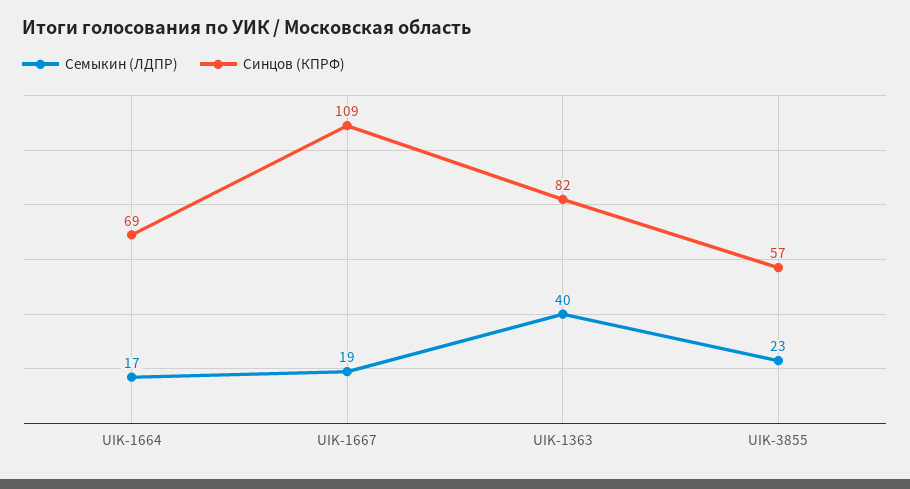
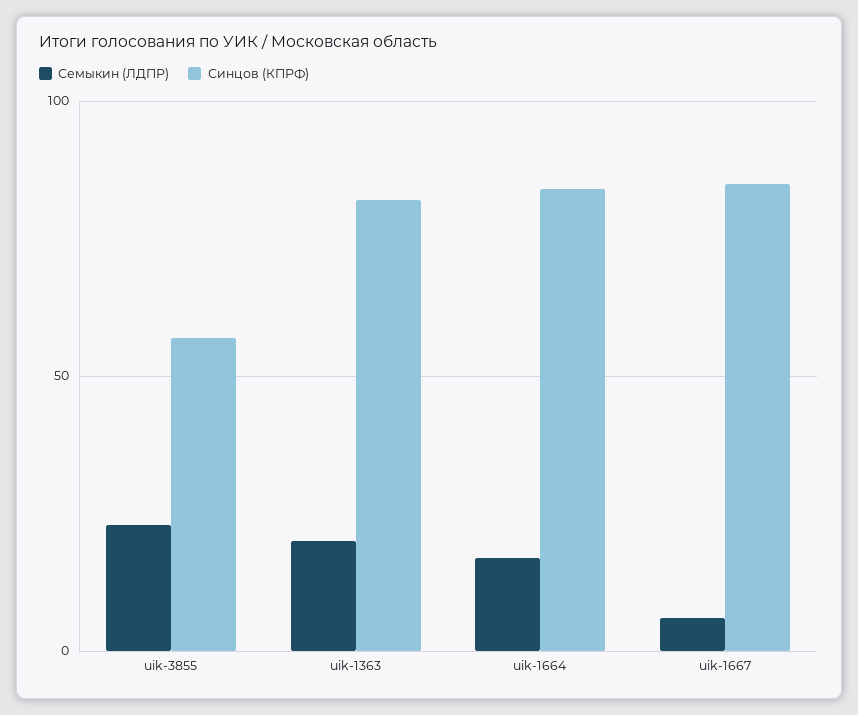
  {
    "Семыкин (ЛДПР)": {
      "UIK-1664": 17,
-     "UIK-1667": 19,
+     "UIK-1667": 5,
-     "UIK-1363": 40,
+     "UIK-1363": 20,
      "UIK-3855": 23
    },
    "Синцов (КПРФ)": {
-     "UIK-1664": 69,
+     "UIK-1664": 85,
-     "UIK-1667": 109,
+     "UIK-1667": 85,
      "UIK-1363": 82,
      "UIK-3855": 57
    }
  }

